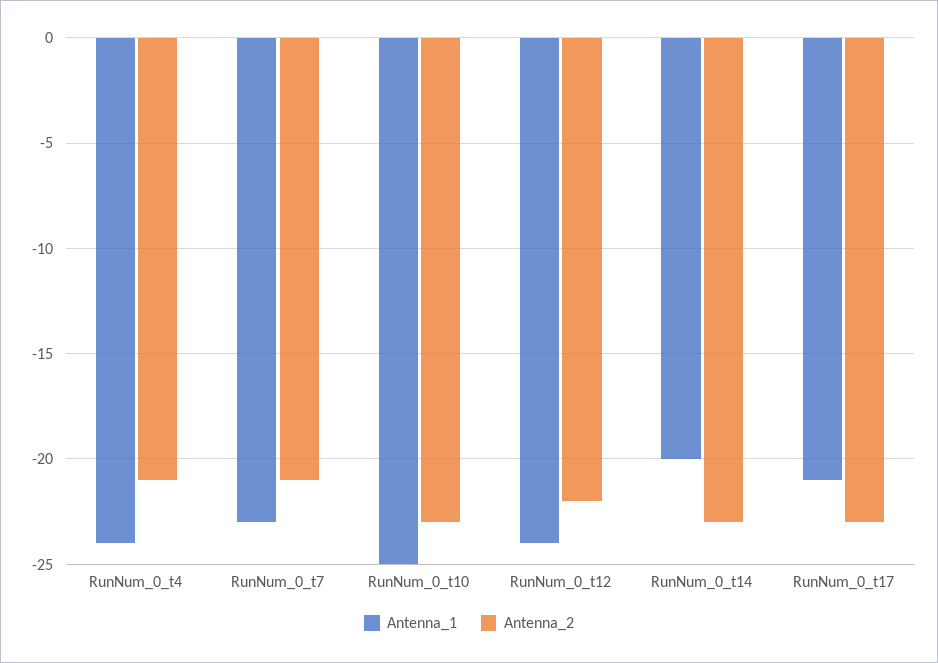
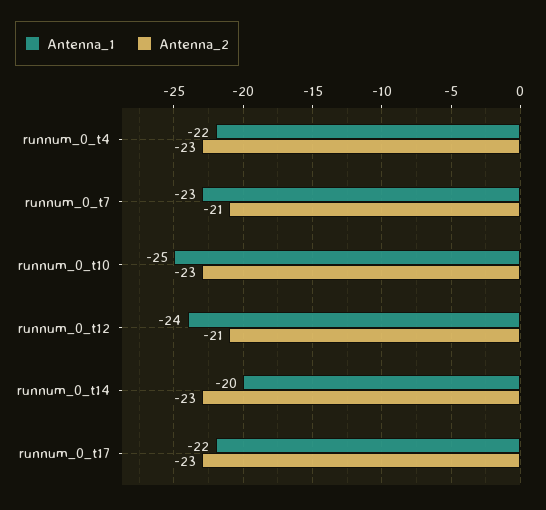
  {
    "Antenna_1": {
-     "RunNum_0_t4": -24,
+     "RunNum_0_t4": -22,
      "RunNum_0_t7": -23,
      "RunNum_0_t10": -25,
      "RunNum_0_t12": -24,
      "RunNum_0_t14": -20,
-     "RunNum_0_t17": -21
+     "RunNum_0_t17": -22
    },
    "Antenna_2": {
-     "RunNum_0_t4": -21,
+     "RunNum_0_t4": -23,
      "RunNum_0_t7": -21,
      "RunNum_0_t10": -23,
-     "RunNum_0_t12": -22,
+     "RunNum_0_t12": -21,
      "RunNum_0_t14": -23,
      "RunNum_0_t17": -23
    }
  }

